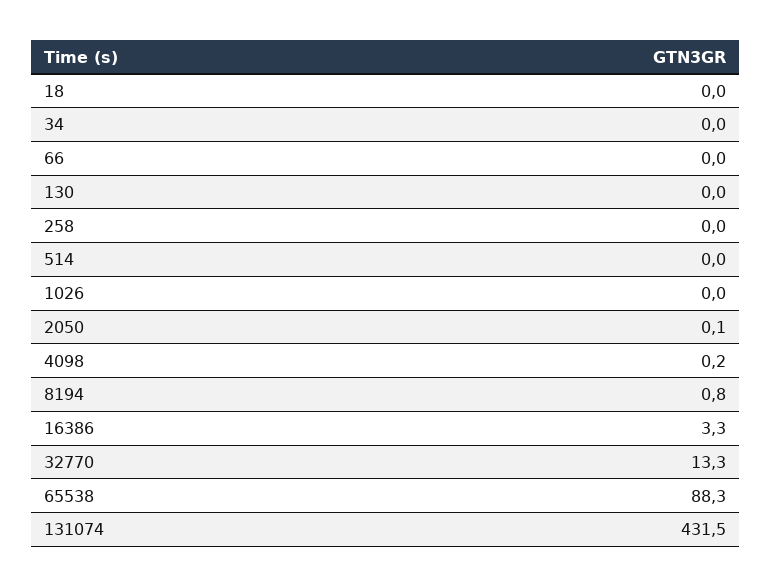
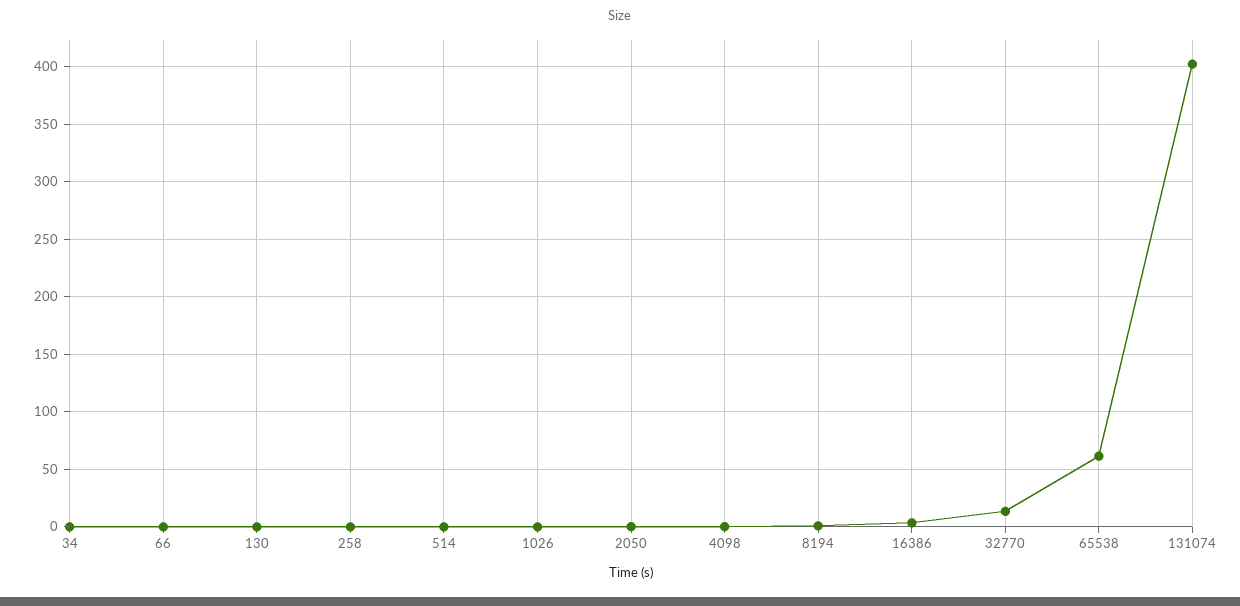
  {
-   "18": 0,
    "34": 0,
    "66": 0,
    "130": 0,
    "258": 0,
    "514": 0,
    "1026": 0,
    "2050": 0.1,
    "4098": 0.2,
    "8194": 0.8,
    "16386": 3.3,
    "32770": 13.3,
-   "65538": 88.3,
+   "65538": 60,
-   "131074": 431.5
+   "131074": 400
  }

